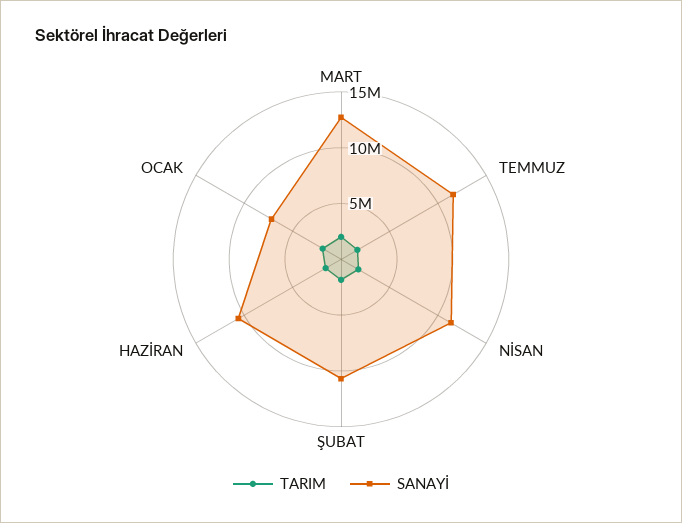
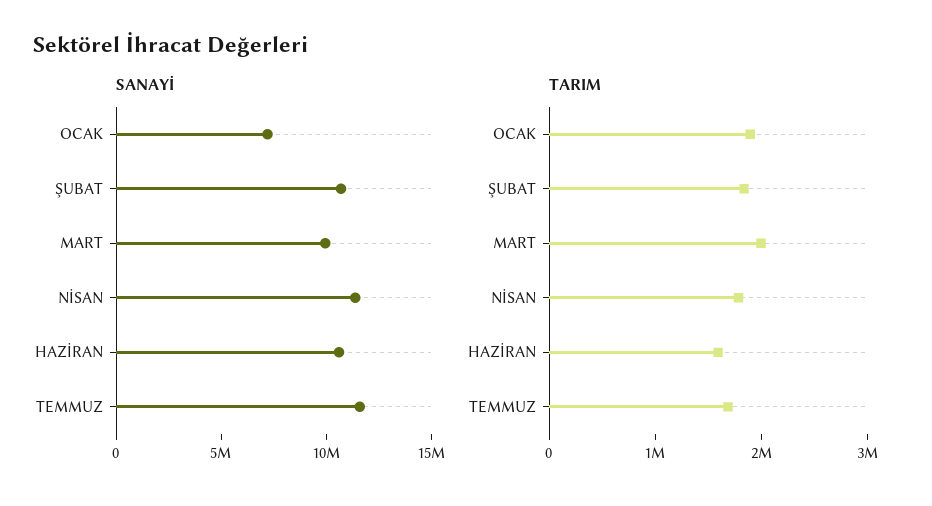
  {
    "TARIM": {
      "MART": 2000000,
      "TEMMUZ": 1600000,
      "NİSAN": 1800000,
      "ŞUBAT": 1800000,
      "HAZİRAN": 1600000,
      "OCAK": 1800000
    },
    "SANAYİ": {
-     "MART": 13000000,
+     "MART": 10000000,
      "TEMMUZ": 12000000,
      "NİSAN": 11000000,
      "ŞUBAT": 11000000,
      "HAZİRAN": 11000000,
      "OCAK": 7000000
    }
  }

